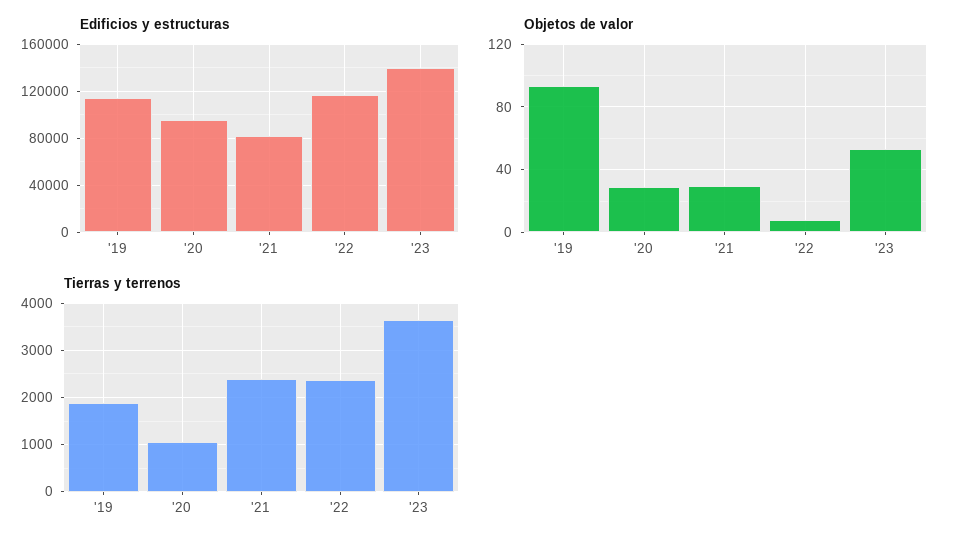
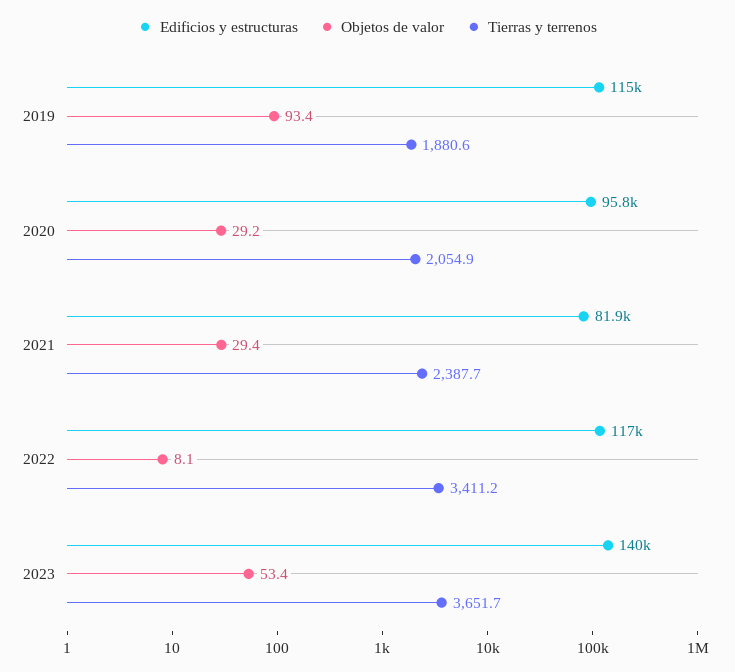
  {
    "Edificios y estructuras": {
      "'19": 115000,
      "'20": 95800,
      "'21": 81900,
      "'22": 117000,
      "'23": 140000
    },
    "Objetos de valor": {
      "'19": 93.4,
      "'20": 29.2,
      "'21": 29.4,
      "'22": 8.1,
      "'23": 53.4
    },
    "Tierras y terrenos": {
      "'19": 1880.6,
-     "'20": 1000,
+     "'20": 2054.9,
      "'21": 2387.7,
-     "'22": 2400,
+     "'22": 3411.2,
      "'23": 3651.7
    }
  }

